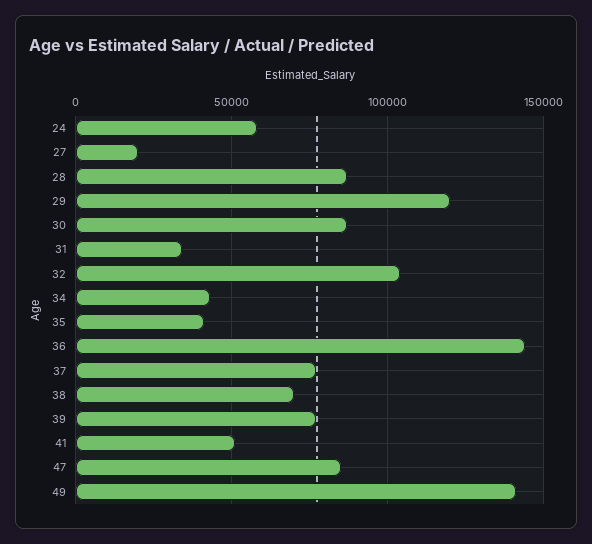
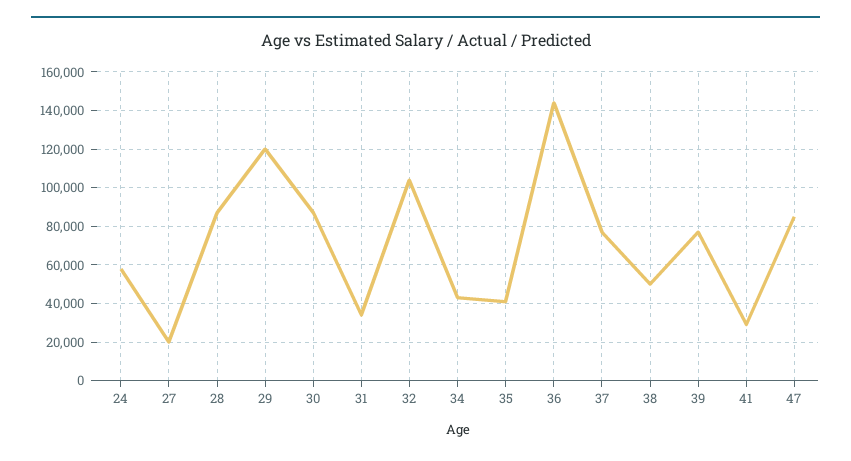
  {
    "24": 60000,
    "27": 20000,
    "28": 85000,
    "29": 120000,
    "30": 85000,
    "31": 35000,
    "32": 105000,
    "34": 45000,
    "35": 40000,
    "36": 145000,
    "37": 75000,
-   "38": 70000,
+   "38": 50000,
    "39": 75000,
-   "41": 50000,
+   "41": 30000,
-   "47": 85000,
+   "47": 85000
-   "49": 140000
  }

